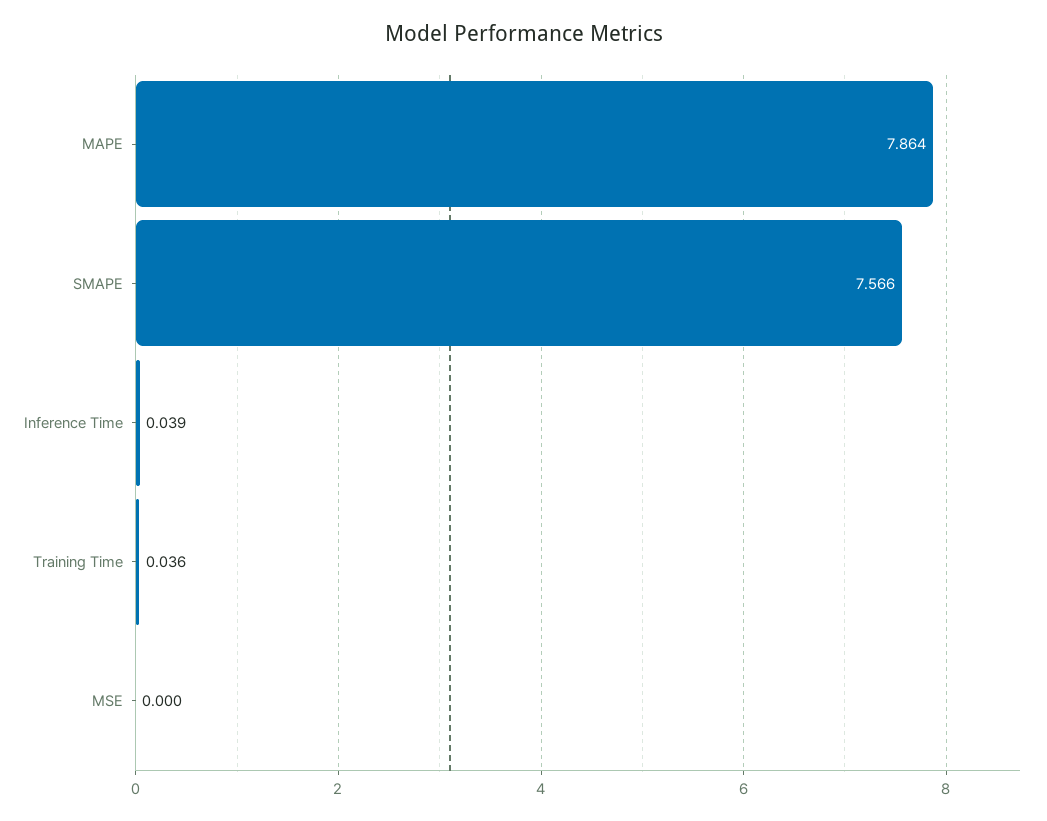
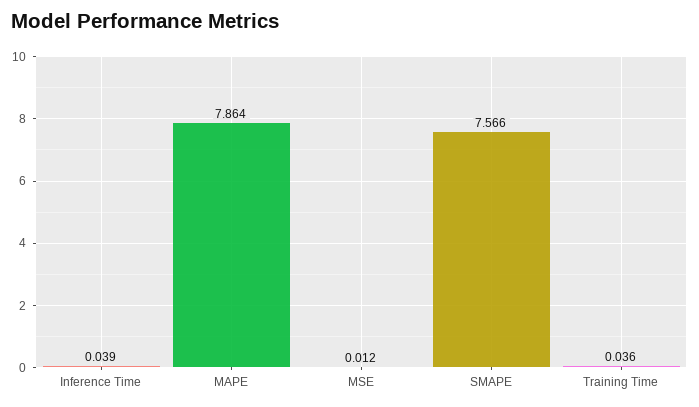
  {
    "MAPE": 7.864,
    "SMAPE": 7.566,
    "Inference Time": 0.039,
    "Training Time": 0.036,
-   "MSE": 0
+   "MSE": 0.012
  }

